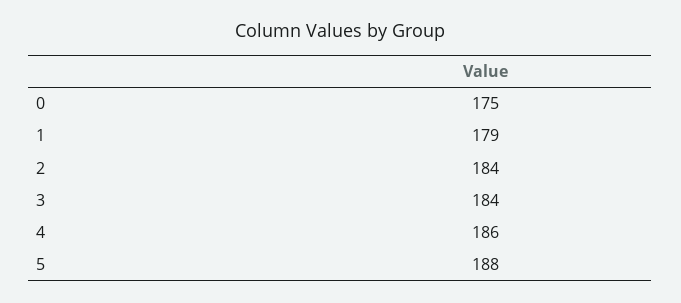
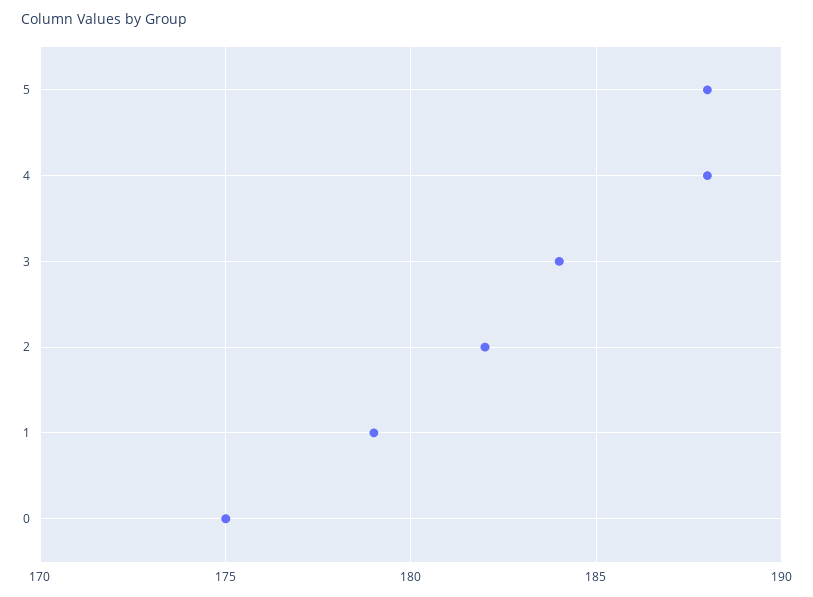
  {
    "0": 175,
    "1": 179,
-   "2": 184,
+   "2": 182,
    "3": 184,
-   "4": 186,
+   "4": 188,
    "5": 188
  }

